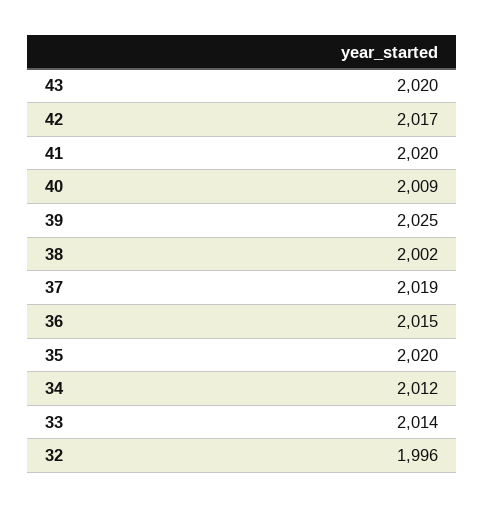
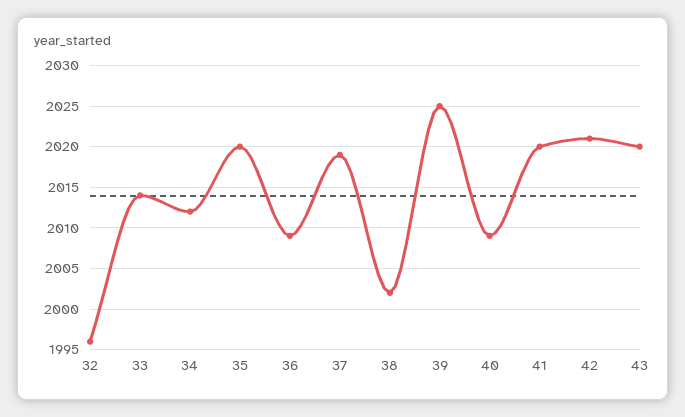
  {
    "43": 2020,
-   "42": 2017,
+   "42": 2021,
    "41": 2020,
    "40": 2009,
    "39": 2025,
    "38": 2002,
    "37": 2019,
-   "36": 2015,
+   "36": 2009,
    "35": 2020,
    "34": 2012,
    "33": 2014,
    "32": 1996
  }

